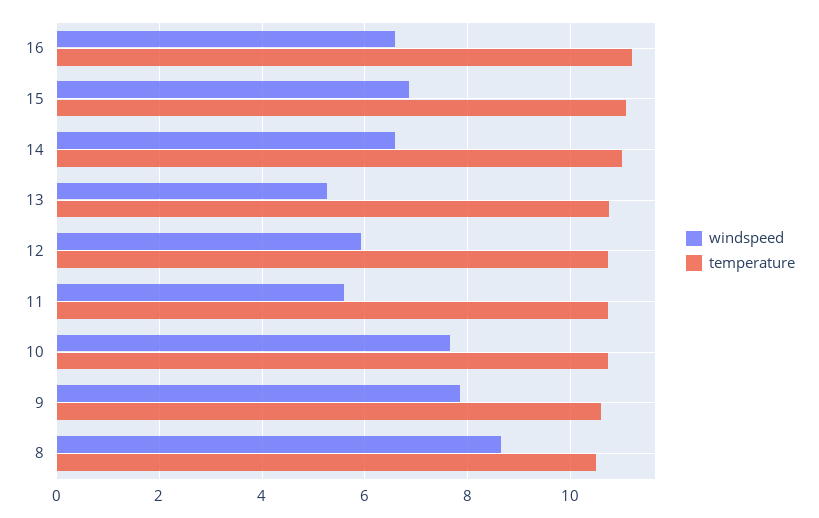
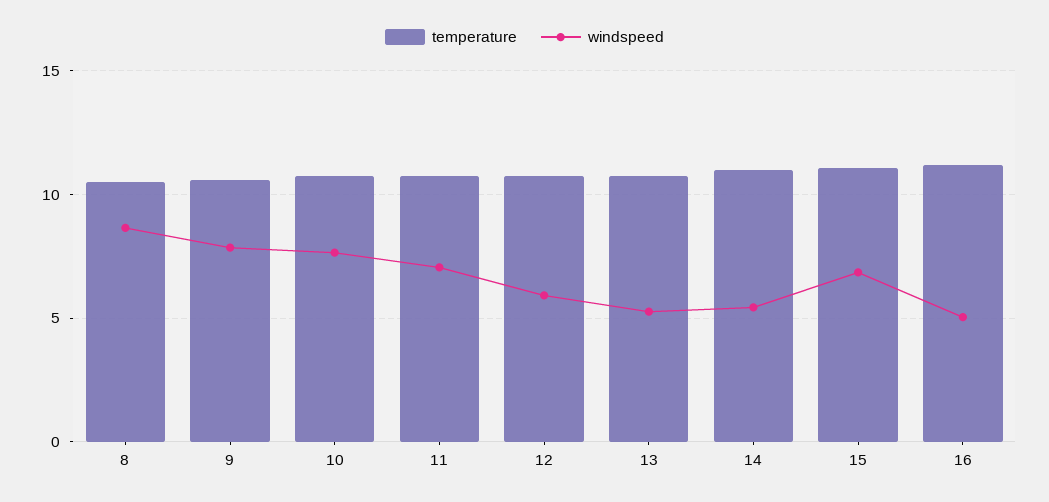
  {
    "windspeed": {
-     "16": 6.6,
+     "16": 5,
      "15": 6.8,
-     "14": 6.6,
+     "14": 5.5,
      "13": 5.2,
      "12": 6,
-     "11": 5.6,
+     "11": 7,
      "10": 7.6,
      "9": 7.8,
      "8": 8.6
    },
    "temperature": {
      "16": 11.2,
      "15": 11,
      "14": 11,
      "13": 10.8,
      "12": 10.8,
      "11": 10.8,
      "10": 10.8,
      "9": 10.6,
      "8": 10.6
    }
  }

